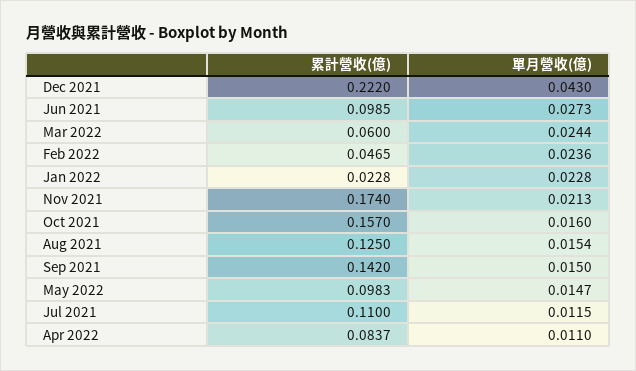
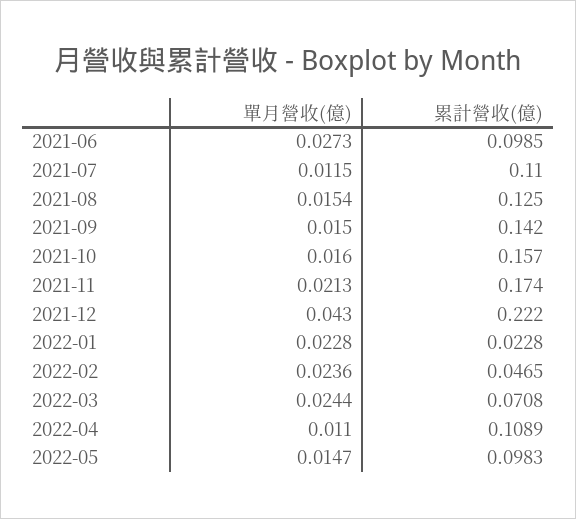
  {
    "累計營收(億)": {
      "Dec 2021": 0.222,
      "Jun 2021": 0.0985,
-     "Mar 2022": 0.06,
+     "Mar 2022": 0.0708,
      "Feb 2022": 0.0465,
      "Jan 2022": 0.0228,
      "Nov 2021": 0.174,
      "Oct 2021": 0.157,
      "Aug 2021": 0.125,
      "Sep 2021": 0.142,
      "May 2022": 0.0983,
      "Jul 2021": 0.11,
-     "Apr 2022": 0.0837
+     "Apr 2022": 0.1089
    },
    "單月營收(億)": {
      "Dec 2021": 0.043,
      "Jun 2021": 0.0273,
      "Mar 2022": 0.0244,
      "Feb 2022": 0.0236,
      "Jan 2022": 0.0228,
      "Nov 2021": 0.0213,
      "Oct 2021": 0.016,
      "Aug 2021": 0.0154,
      "Sep 2021": 0.015,
      "May 2022": 0.0147,
      "Jul 2021": 0.0115,
      "Apr 2022": 0.011
    }
  }

